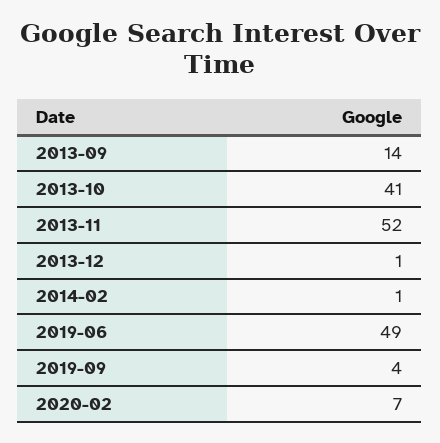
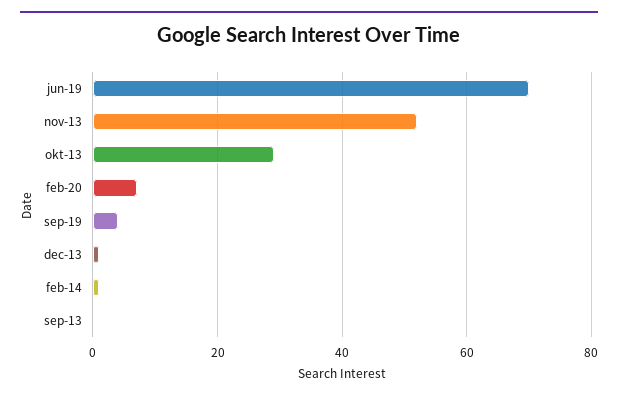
  {
-   "2013-09": 14,
+   "2013-09": 0,
-   "2013-10": 41,
+   "2013-10": 30,
    "2013-11": 52,
    "2013-12": 1,
    "2014-02": 1,
-   "2019-06": 49,
+   "2019-06": 70,
    "2019-09": 4,
    "2020-02": 7
  }

